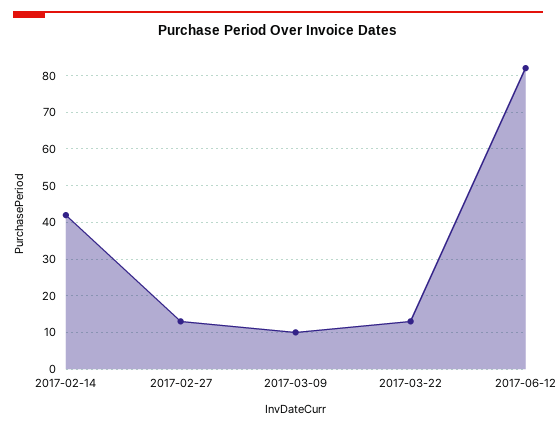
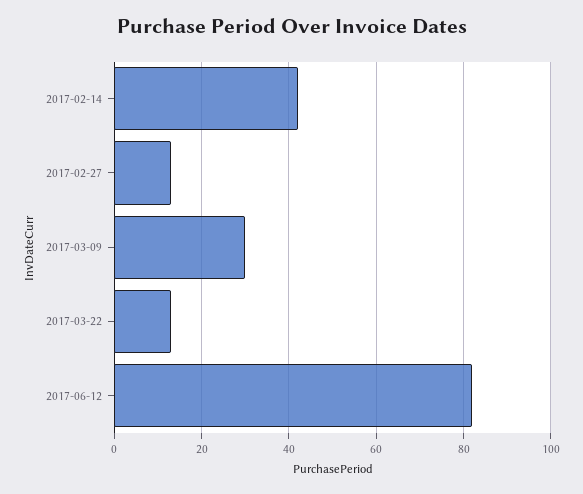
  {
    "2017-02-14": 40,
    "2017-02-27": 15,
-   "2017-03-09": 10,
+   "2017-03-09": 30,
    "2017-03-22": 15,
    "2017-06-12": 80
  }

